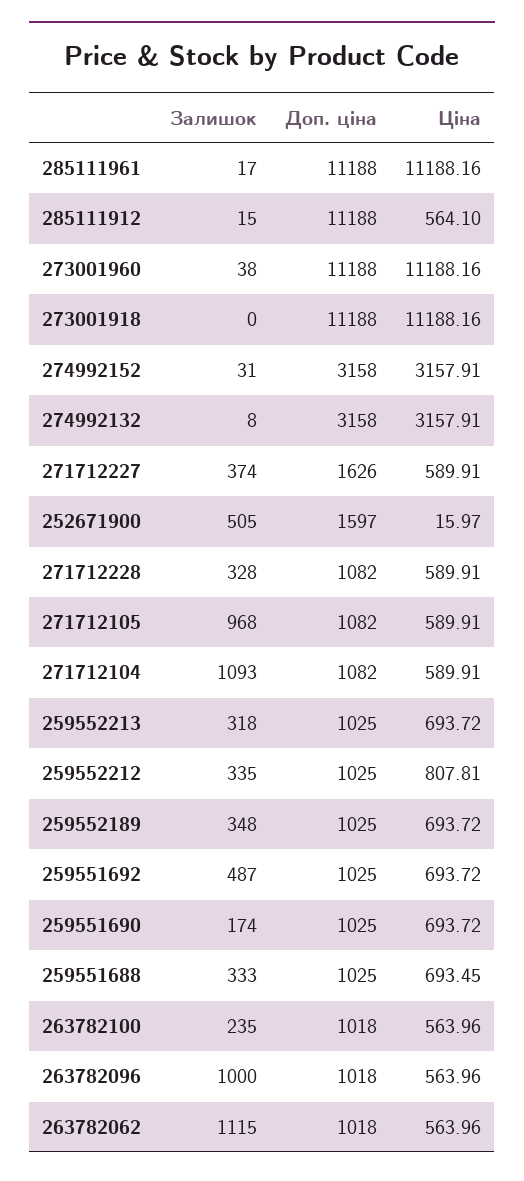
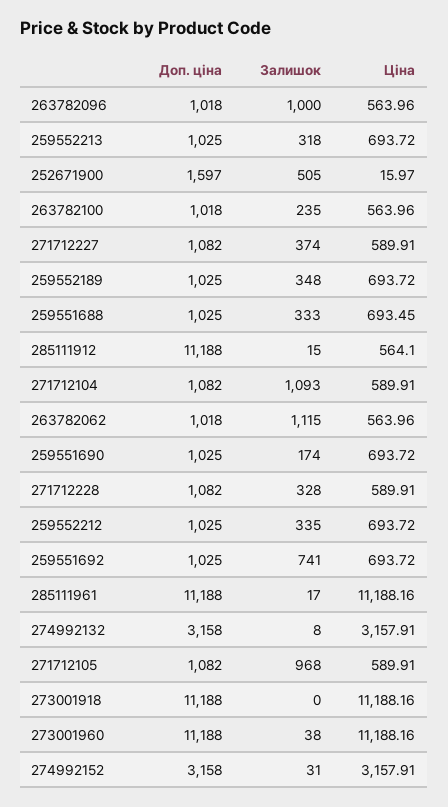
  {
    "Залишок": {
      "285111961": 17,
      "285111912": 15,
      "273001960": 38,
      "273001918": 0,
      "274992152": 31,
      "274992132": 8,
      "271712227": 374,
      "252671900": 505,
      "271712228": 328,
      "271712105": 968,
      "271712104": 1093,
      "259552213": 318,
      "259552212": 335,
      "259552189": 348,
-     "259551692": 487,
+     "259551692": 741,
      "259551690": 174,
      "259551688": 333,
      "263782100": 235,
      "263782096": 1000,
      "263782062": 1115
    },
    "Доп. ціна": {
      "285111961": 11188,
      "285111912": 11188,
      "273001960": 11188,
      "273001918": 11188,
      "274992152": 3158,
      "274992132": 3158,
-     "271712227": 1626,
+     "271712227": 1082,
      "252671900": 1597,
      "271712228": 1082,
      "271712105": 1082,
      "271712104": 1082,
      "259552213": 1025,
      "259552212": 1025,
      "259552189": 1025,
      "259551692": 1025,
      "259551690": 1025,
      "259551688": 1025,
      "263782100": 1018,
      "263782096": 1018,
      "263782062": 1018
    },
    "Ціна": {
      "285111961": 11188.16,
      "285111912": 564.1,
      "273001960": 11188.16,
      "273001918": 11188.16,
      "274992152": 3157.91,
      "274992132": 3157.91,
      "271712227": 589.91,
      "252671900": 15.97,
      "271712228": 589.91,
      "271712105": 589.91,
      "271712104": 589.91,
      "259552213": 693.72,
-     "259552212": 807.81,
+     "259552212": 693.72,
      "259552189": 693.72,
      "259551692": 693.72,
      "259551690": 693.72,
      "259551688": 693.45,
      "263782100": 563.96,
      "263782096": 563.96,
      "263782062": 563.96
    }
  }

